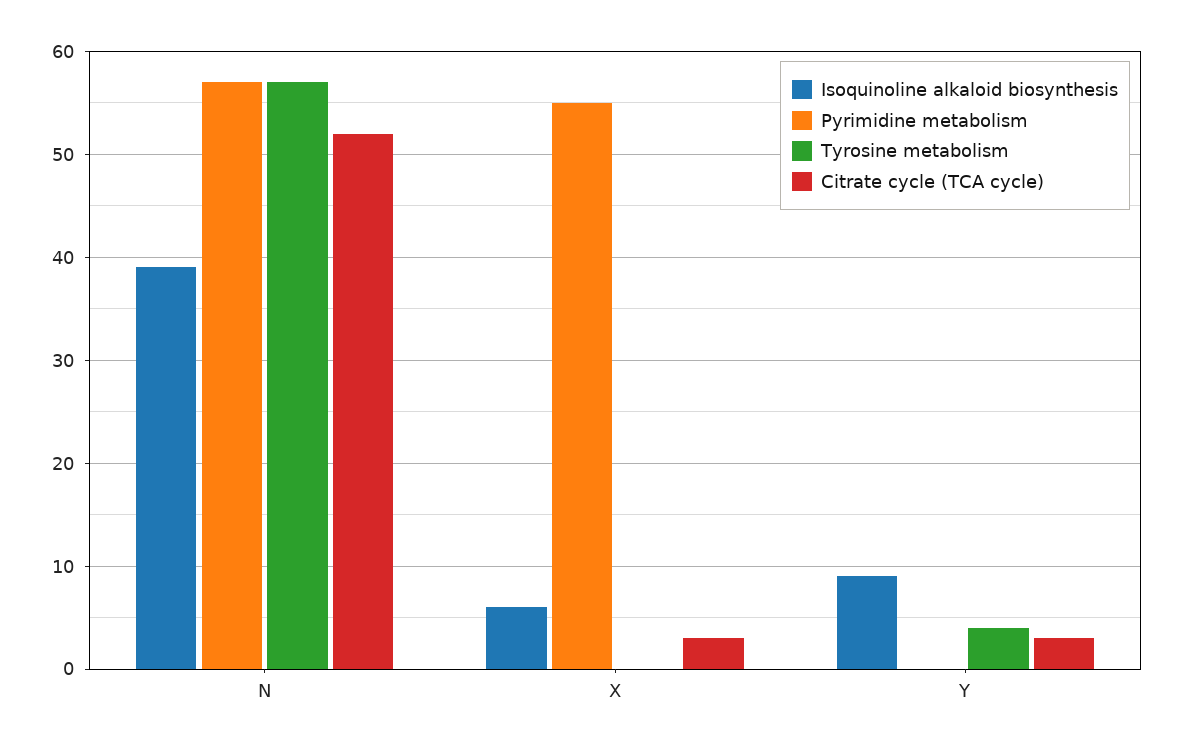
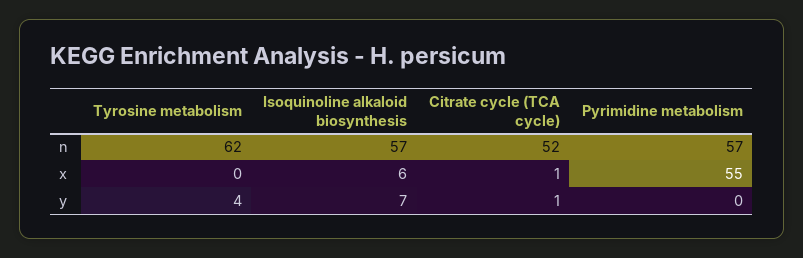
  {
    "Isoquinoline alkaloid biosynthesis": {
-     "N": 39,
+     "N": 57,
      "X": 6,
-     "Y": 9
+     "Y": 7
    },
    "Pyrimidine metabolism": {
      "N": 57,
      "X": 55,
      "Y": 0
    },
    "Tyrosine metabolism": {
-     "N": 57,
+     "N": 62,
      "X": 0,
      "Y": 4
    },
    "Citrate cycle (TCA cycle)": {
      "N": 52,
-     "X": 3,
+     "X": 1,
-     "Y": 3
+     "Y": 1
    }
  }

